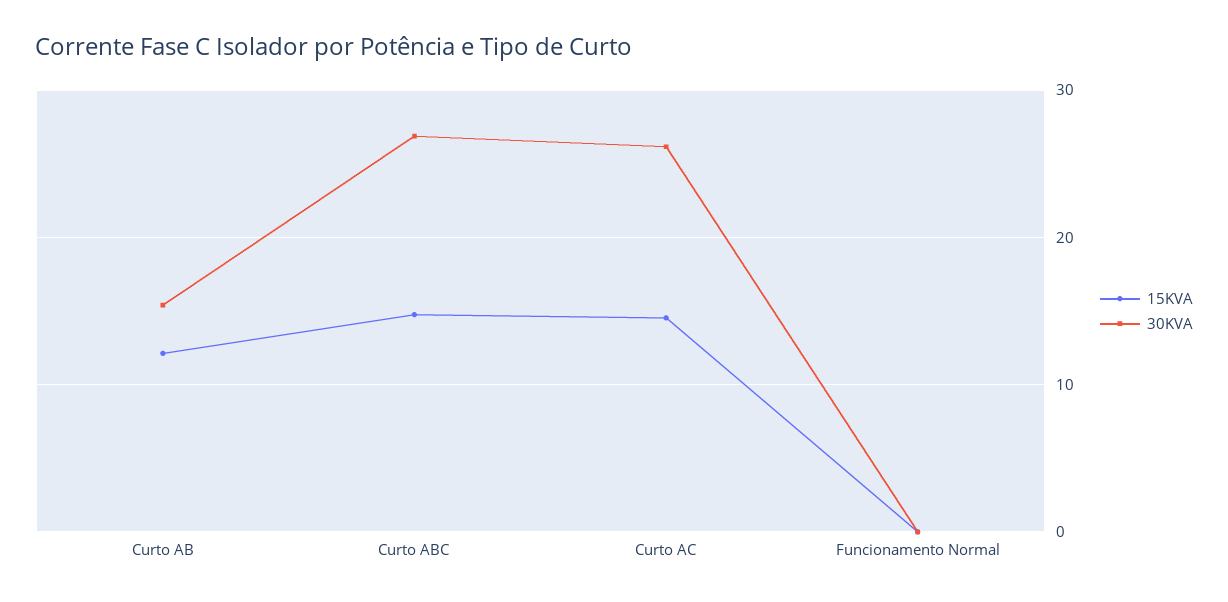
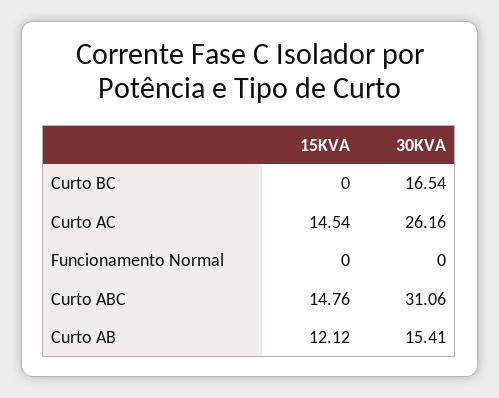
  {
    "15KVA": {
      "Curto AB": 12.12,
      "Curto ABC": 14.76,
      "Curto AC": 14.54,
-     "Funcionamento Normal": 0
+     "Funcionamento Normal": 0,
+     "Curto BC": 0
    },
    "30KVA": {
      "Curto AB": 15.41,
-     "Curto ABC": 27,
+     "Curto ABC": 31.06,
      "Curto AC": 26.16,
-     "Funcionamento Normal": 0
+     "Funcionamento Normal": 0,
+     "Curto BC": 16.54
    }
  }

